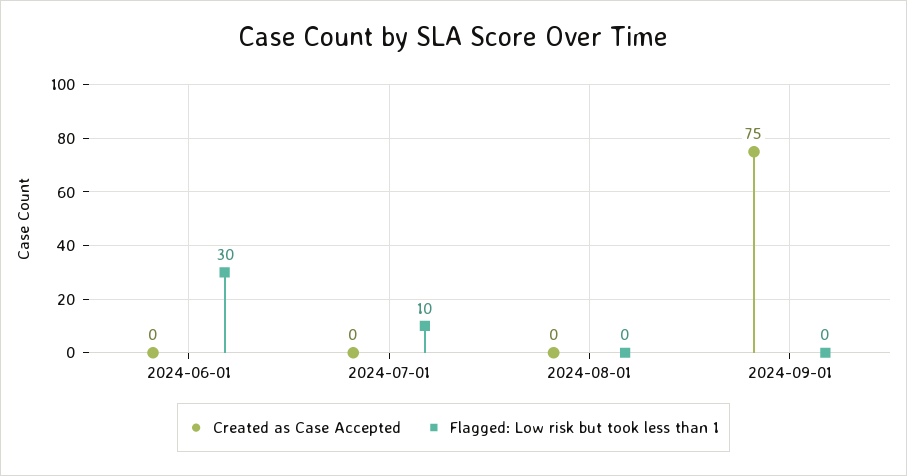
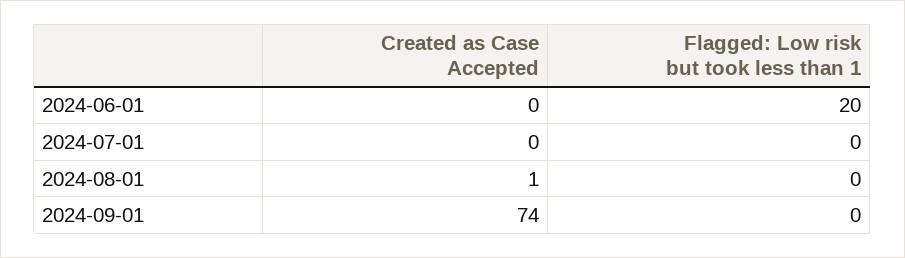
  {
    "Created as Case Accepted": {
      "2024-06-01": 0,
      "2024-07-01": 0,
-     "2024-08-01": 0,
+     "2024-08-01": 1,
-     "2024-09-01": 75
+     "2024-09-01": 74
    },
    "Flagged: Low risk but took less than 1": {
-     "2024-06-01": 30,
+     "2024-06-01": 20,
-     "2024-07-01": 10,
+     "2024-07-01": 0,
      "2024-08-01": 0,
      "2024-09-01": 0
    }
  }

